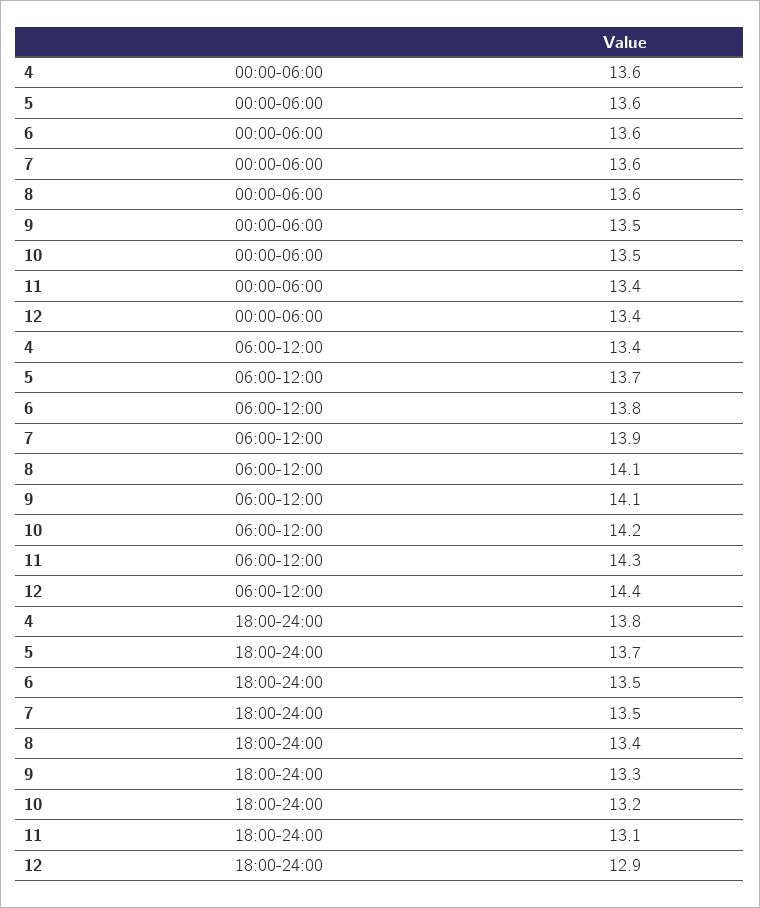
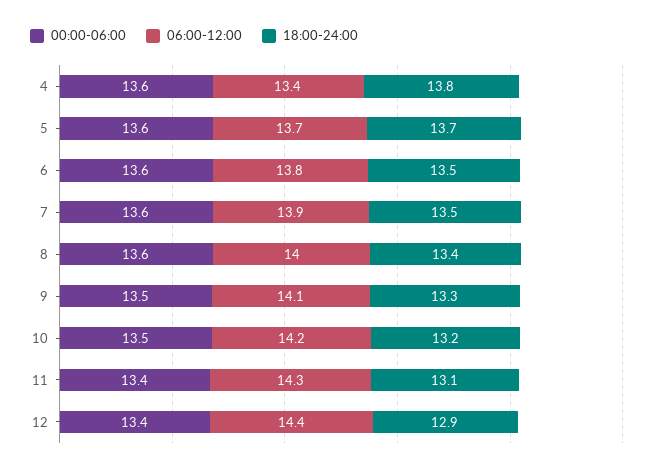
  {
    "00:00-06:00": {
      "4": 13.6,
      "5": 13.6,
      "6": 13.6,
      "7": 13.6,
      "8": 13.6,
      "9": 13.5,
      "10": 13.5,
      "11": 13.4,
      "12": 13.4
    },
    "06:00-12:00": {
      "4": 13.4,
      "5": 13.7,
      "6": 13.8,
      "7": 13.9,
-     "8": 14.1,
+     "8": 14,
      "9": 14.1,
      "10": 14.2,
      "11": 14.3,
      "12": 14.4
    },
    "18:00-24:00": {
      "4": 13.8,
      "5": 13.7,
      "6": 13.5,
      "7": 13.5,
      "8": 13.4,
      "9": 13.3,
      "10": 13.2,
      "11": 13.1,
      "12": 12.9
    }
  }

